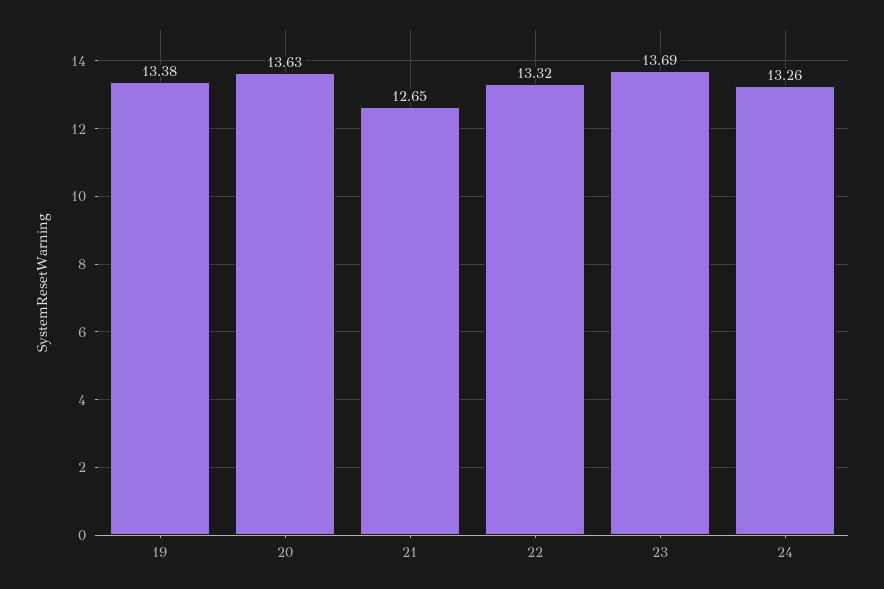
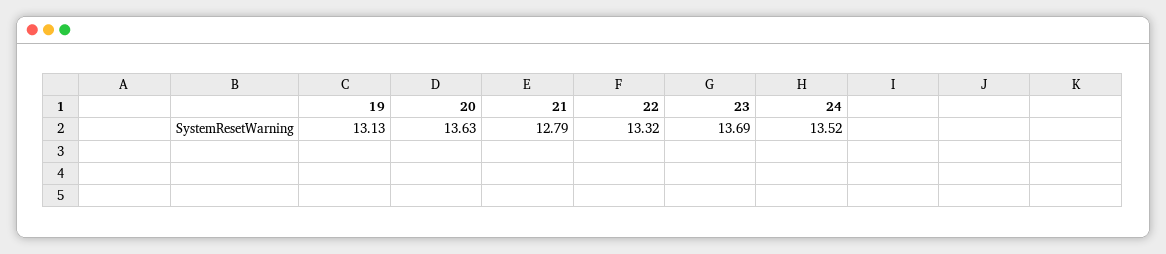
  {
-   "19": 13.38,
+   "19": 13.13,
    "20": 13.63,
-   "21": 12.65,
+   "21": 12.79,
    "22": 13.32,
    "23": 13.69,
-   "24": 13.26
+   "24": 13.52
  }

